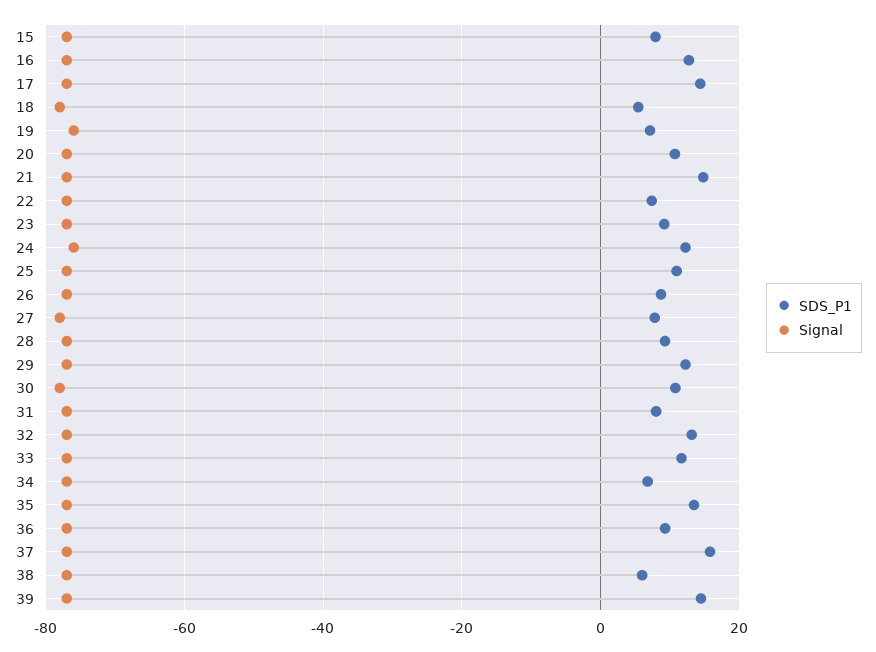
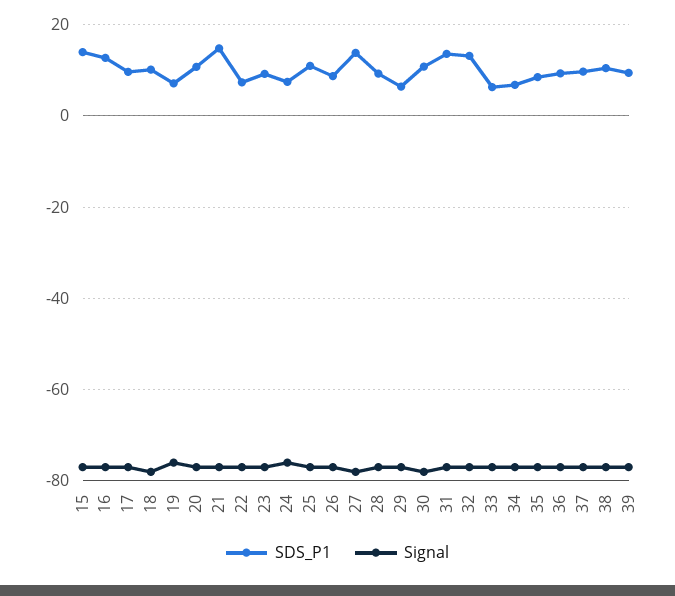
  {
    "SDS_P1": {
-     "15": 8,
+     "15": 14,
      "16": 12,
-     "17": 14,
+     "17": 10,
-     "18": 6,
+     "18": 10,
      "19": 8,
      "20": 10,
      "21": 14,
      "22": 8,
      "23": 10,
-     "24": 12,
+     "24": 8,
      "25": 10,
      "26": 8,
-     "27": 8,
+     "27": 14,
      "28": 10,
-     "29": 12,
+     "29": 6,
      "30": 10,
-     "31": 8,
+     "31": 14,
      "32": 14,
-     "33": 12,
+     "33": 6,
      "34": 6,
-     "35": 14,
+     "35": 8,
      "36": 10,
-     "37": 16,
+     "37": 10,
-     "38": 6,
+     "38": 10,
-     "39": 14
+     "39": 10
    },
    "Signal": {
      "15": -78,
      "16": -78,
      "17": -78,
      "18": -78,
      "19": -76,
      "20": -78,
      "21": -78,
      "22": -78,
      "23": -78,
      "24": -76,
      "25": -78,
      "26": -78,
      "27": -78,
      "28": -78,
      "29": -78,
      "30": -78,
      "31": -78,
      "32": -78,
      "33": -78,
      "34": -78,
      "35": -78,
      "36": -78,
      "37": -78,
      "38": -78,
      "39": -78
    }
  }

